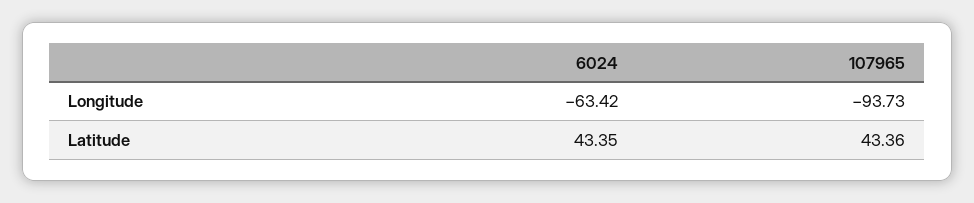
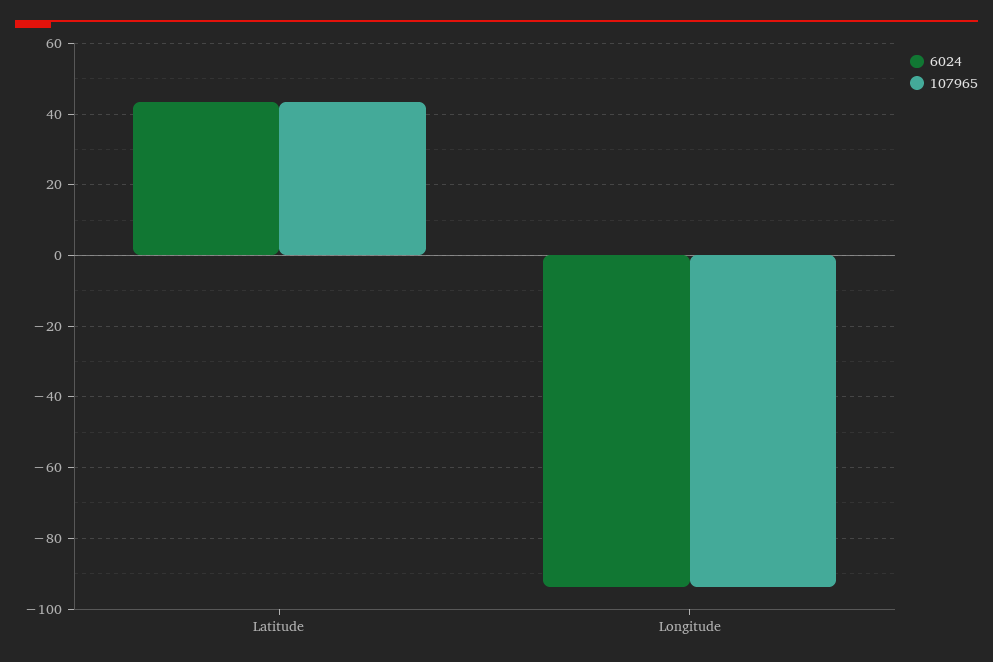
  {
    "6024": {
-     "Longitude": -63.42,
+     "Longitude": -94,
      "Latitude": 43.35
    },
    "107965": {
      "Longitude": -93.73,
      "Latitude": 43.36
    }
  }

